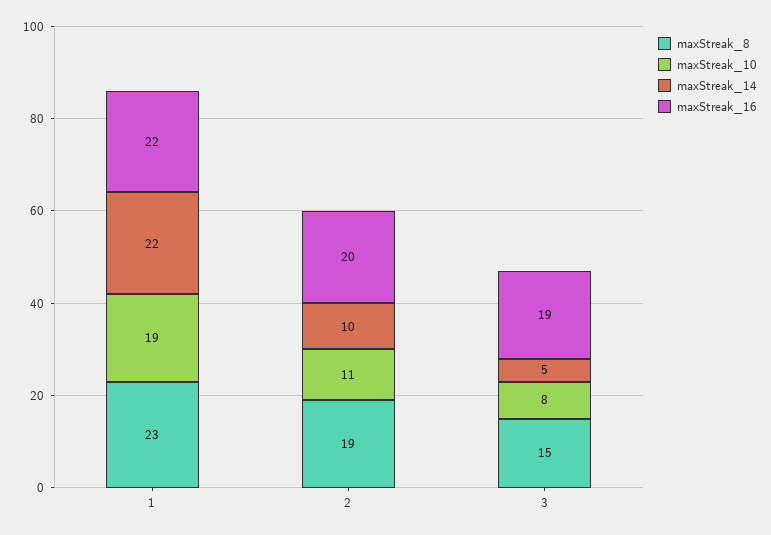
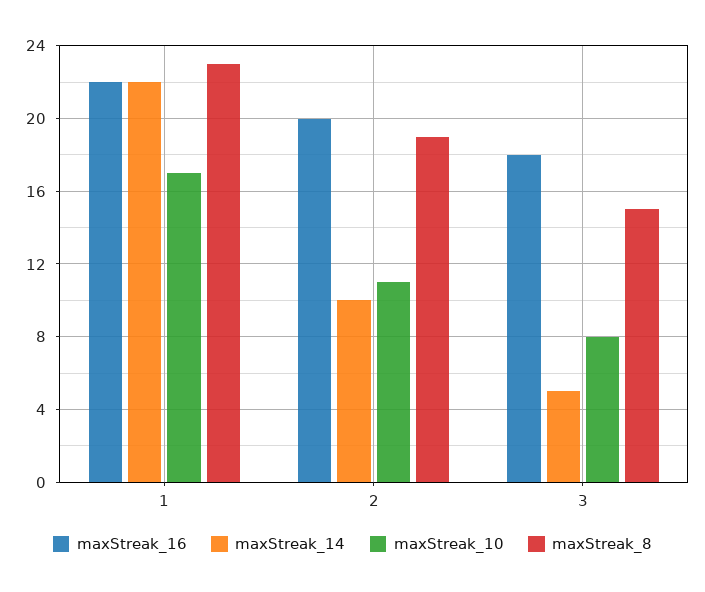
  {
    "maxStreak_8": {
      "1": 23,
      "2": 19,
      "3": 15
    },
    "maxStreak_10": {
-     "1": 19,
+     "1": 17,
      "2": 11,
      "3": 8
    },
    "maxStreak_14": {
      "1": 22,
      "2": 10,
      "3": 5
    },
    "maxStreak_16": {
      "1": 22,
      "2": 20,
-     "3": 19
+     "3": 18
    }
  }

